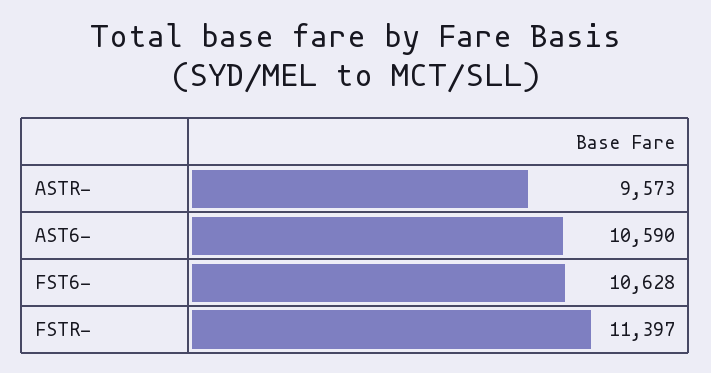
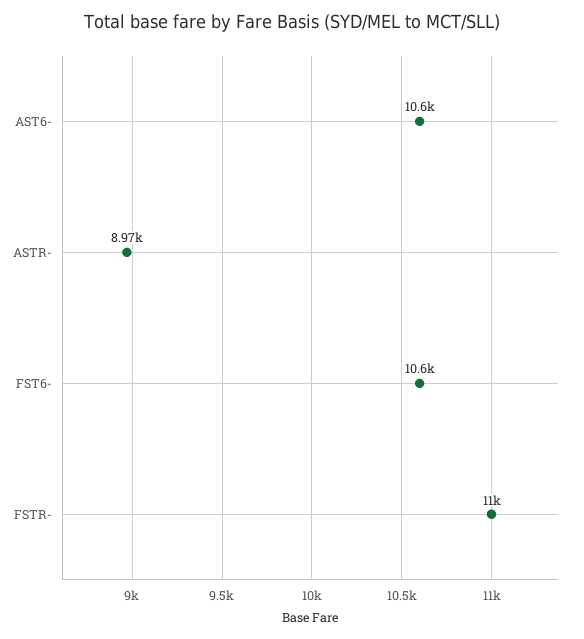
  {
-   "ASTR-": 9573,
+   "ASTR-": 8970,
    "AST6-": 10590,
    "FST6-": 10628,
-   "FSTR-": 11397
+   "FSTR-": 11000
  }

